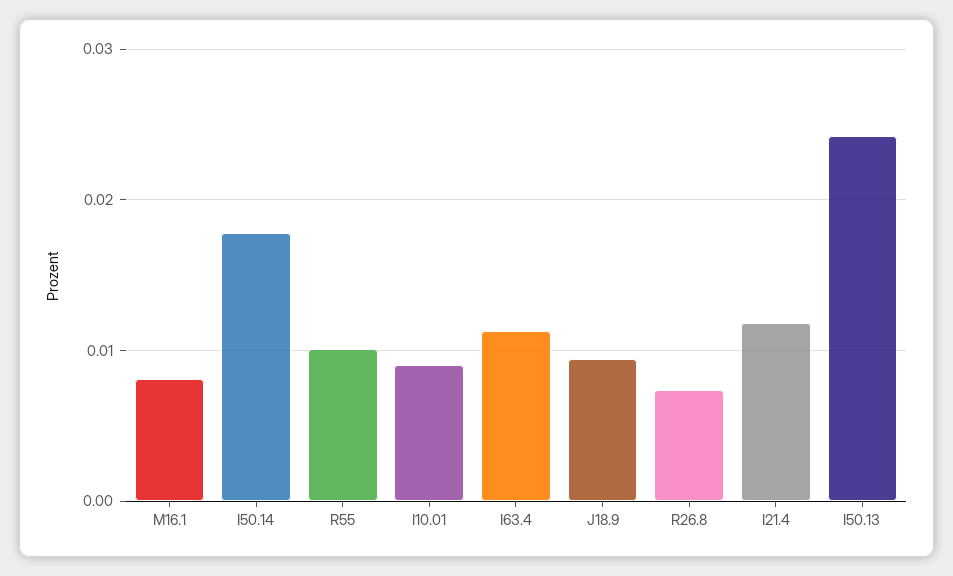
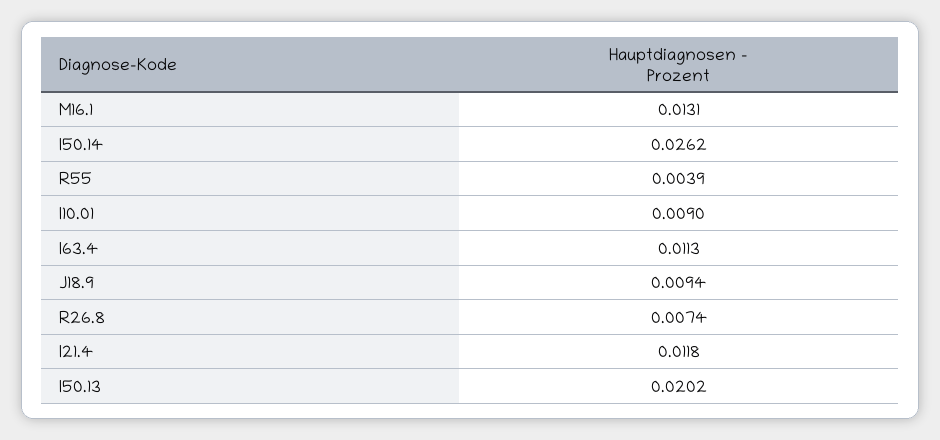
  {
-   "M16.1": 0.008,
+   "M16.1": 0.0131,
-   "I50.14": 0.018,
+   "I50.14": 0.0262,
-   "R55": 0.01,
+   "R55": 0.0039,
    "I10.01": 0.009,
    "I63.4": 0.0113,
    "J18.9": 0.0094,
    "R26.8": 0.0074,
    "I21.4": 0.0118,
-   "I50.13": 0.024
+   "I50.13": 0.0202
  }

